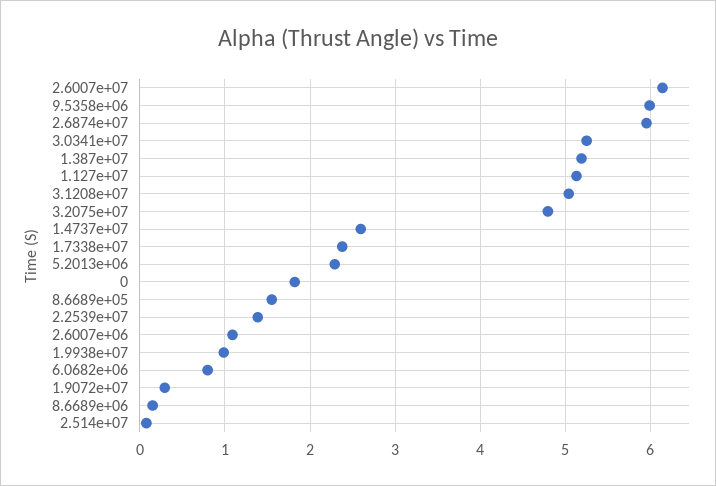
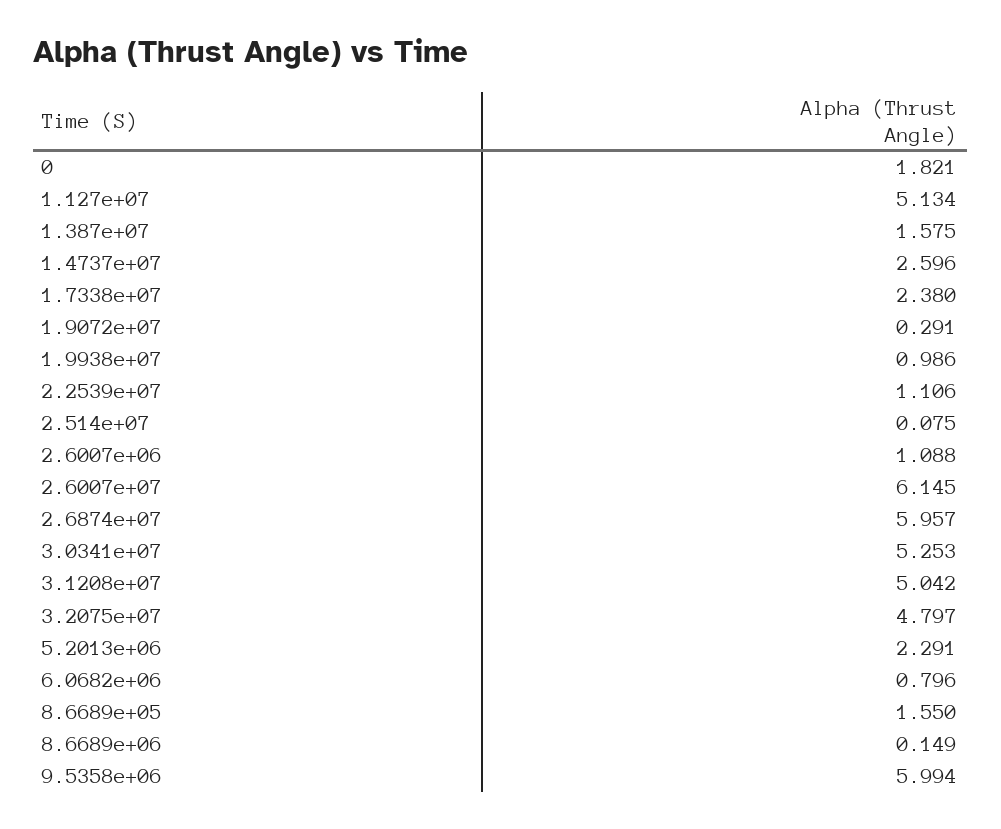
  {
    "2.6007e+07": 6.145,
    "9.5358e+06": 5.994,
    "2.6874e+07": 5.957,
    "3.0341e+07": 5.253,
-   "1.387e+07": 5.2,
+   "1.387e+07": 1.575,
    "1.127e+07": 5.134,
    "3.1208e+07": 5.042,
    "3.2075e+07": 4.797,
    "1.4737e+07": 2.596,
    "1.7338e+07": 2.38,
    "5.2013e+06": 2.291,
    "0": 1.821,
    "8.6689e+05": 1.55,
-   "2.2539e+07": 1.4,
+   "2.2539e+07": 1.106,
    "2.6007e+06": 1.088,
    "1.9938e+07": 0.986,
    "6.0682e+06": 0.796,
    "1.9072e+07": 0.291,
    "8.6689e+06": 0.149,
    "2.514e+07": 0.075
  }

